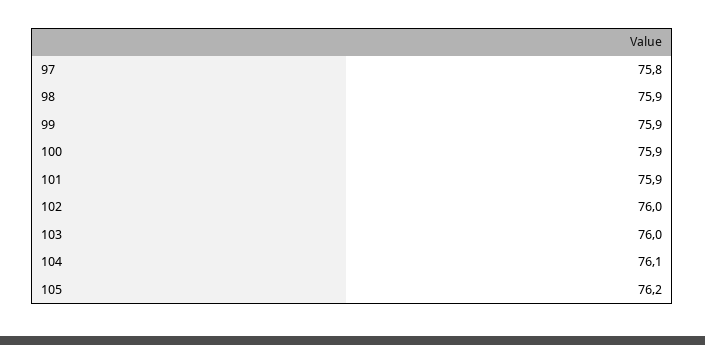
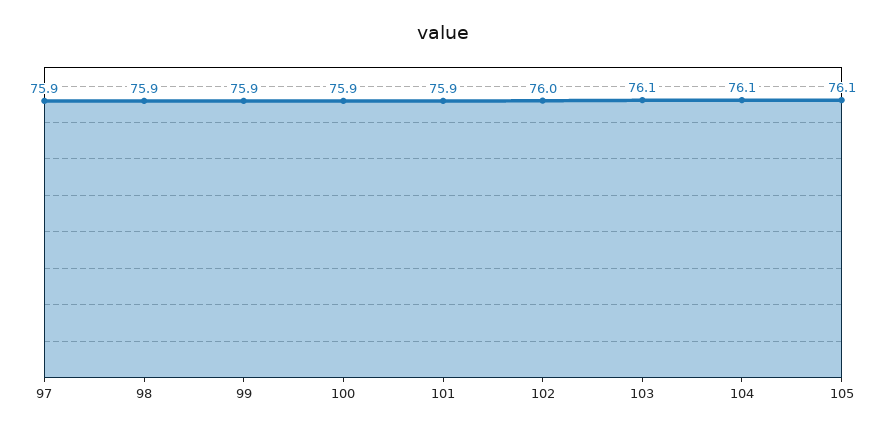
  {
-   "97": 75.8,
+   "97": 75.9,
    "98": 75.9,
    "99": 75.9,
    "100": 75.9,
    "101": 75.9,
    "102": 76,
-   "103": 76,
+   "103": 76.1,
    "104": 76.1,
-   "105": 76.2
+   "105": 76.1
  }

